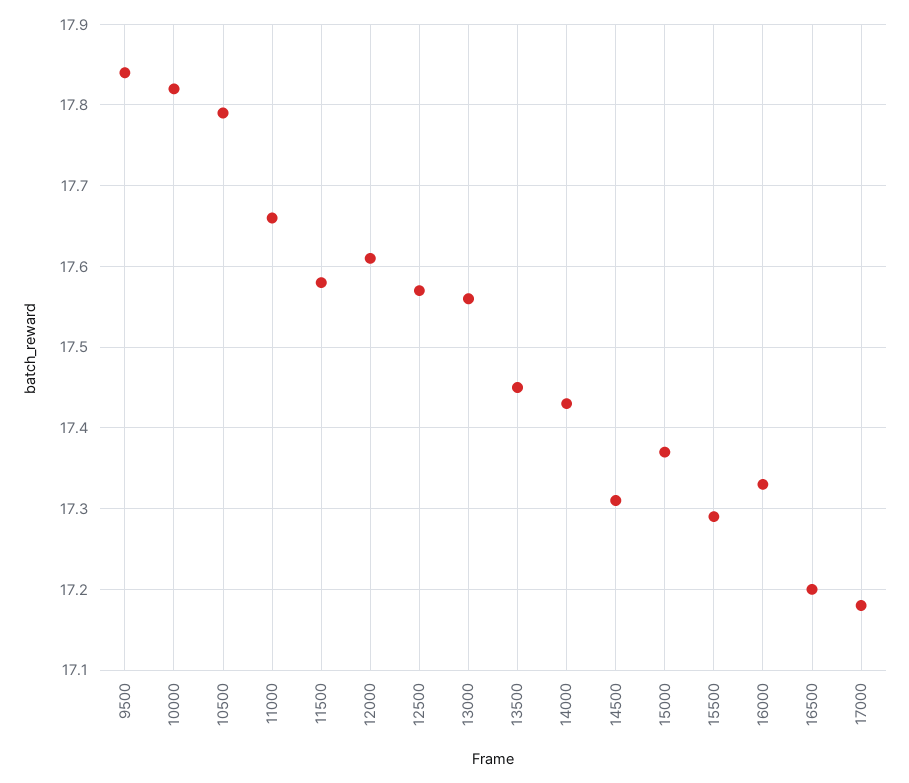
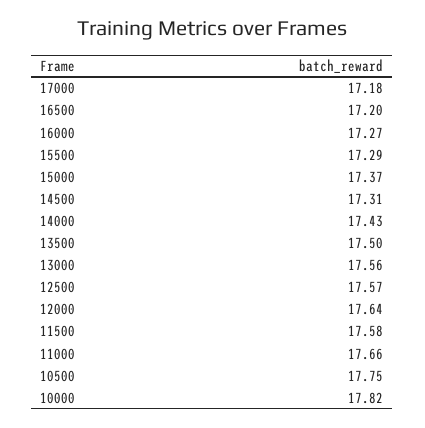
  {
-   "9500": 17.84,
    "10000": 17.82,
-   "10500": 17.79,
+   "10500": 17.75,
    "11000": 17.66,
    "11500": 17.58,
-   "12000": 17.61,
+   "12000": 17.64,
    "12500": 17.57,
    "13000": 17.56,
-   "13500": 17.45,
+   "13500": 17.5,
    "14000": 17.43,
    "14500": 17.31,
    "15000": 17.37,
    "15500": 17.29,
-   "16000": 17.33,
+   "16000": 17.27,
    "16500": 17.2,
    "17000": 17.18
  }

